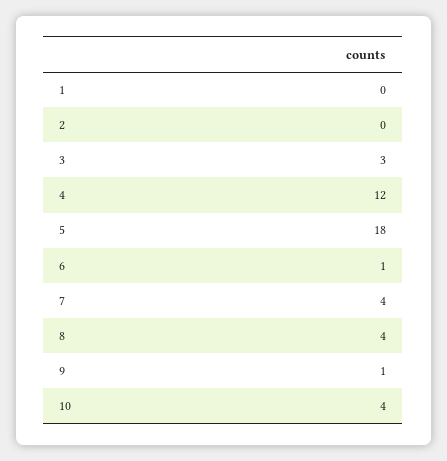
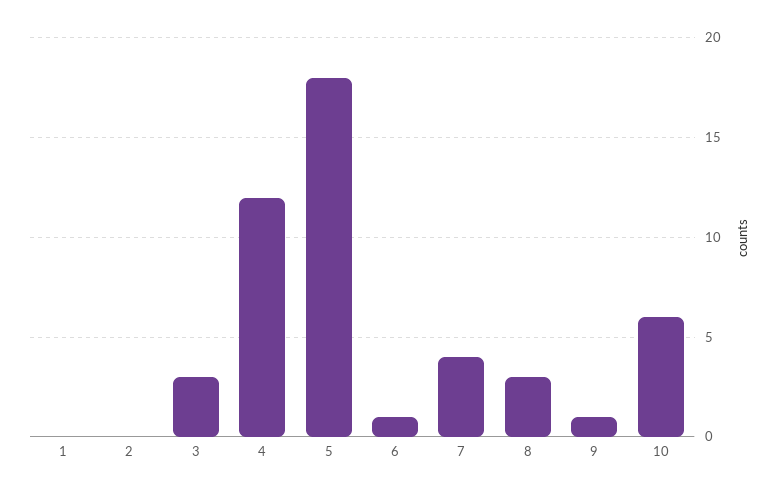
  {
    "1": 0,
    "2": 0,
    "3": 3,
    "4": 12,
    "5": 18,
    "6": 1,
    "7": 4,
-   "8": 4,
+   "8": 3,
    "9": 1,
-   "10": 4
+   "10": 6
  }

